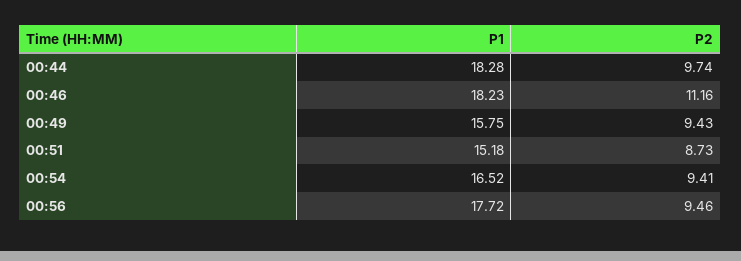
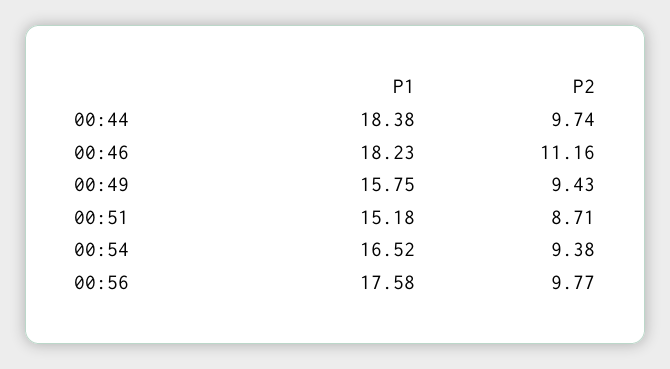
  {
    "P1": {
-     "00:44": 18.28,
+     "00:44": 18.38,
      "00:46": 18.23,
      "00:49": 15.75,
      "00:51": 15.18,
      "00:54": 16.52,
-     "00:56": 17.72
+     "00:56": 17.58
    },
    "P2": {
      "00:44": 9.74,
      "00:46": 11.16,
      "00:49": 9.43,
-     "00:51": 8.73,
+     "00:51": 8.71,
-     "00:54": 9.41,
+     "00:54": 9.38,
-     "00:56": 9.46
+     "00:56": 9.77
    }
  }

